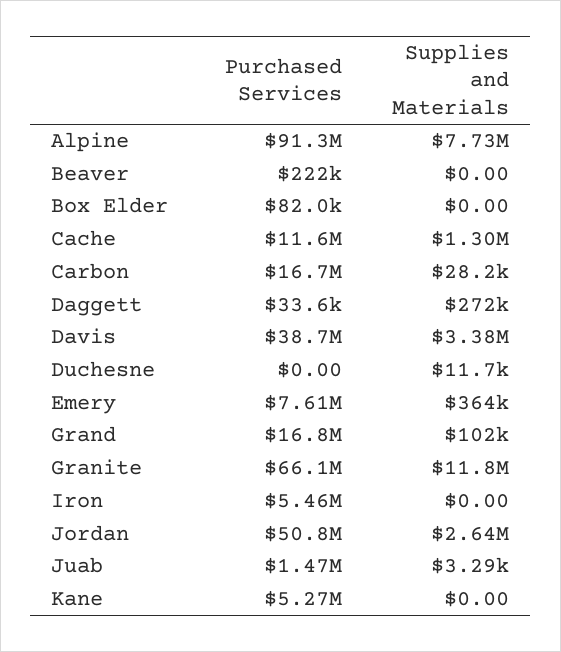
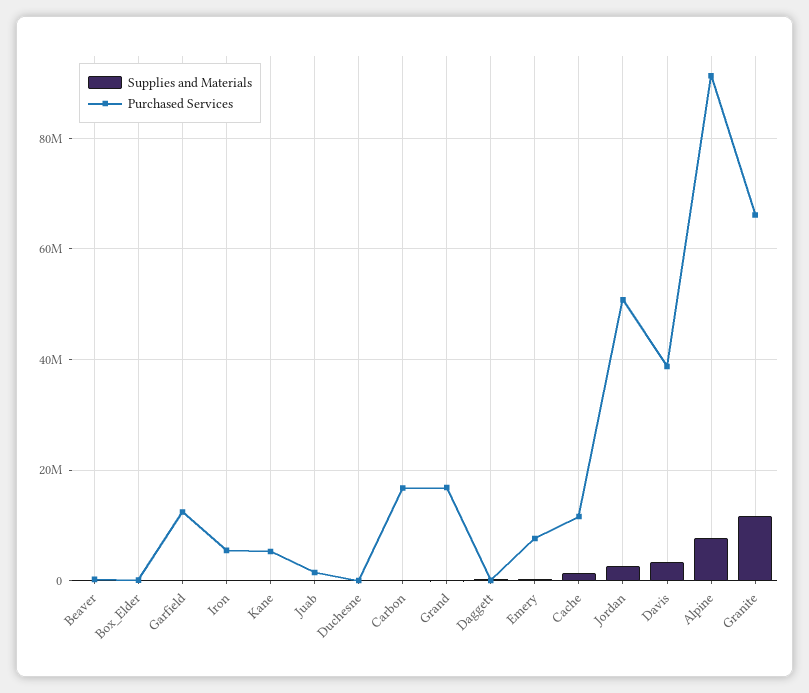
  {
    "Purchased Services": {
      "Alpine": 91300000,
      "Beaver": 222000,
      "Box Elder": 82000,
      "Cache": 11600000,
      "Carbon": 16700000,
      "Daggett": 33600,
      "Davis": 38700000,
      "Duchesne": 0,
      "Emery": 7610000,
      "Grand": 16800000,
      "Granite": 66100000,
      "Iron": 5460000,
      "Jordan": 50800000,
      "Juab": 1470000,
-     "Kane": 5270000
+     "Kane": 5270000,
+     "Garfield": 12000000
    },
    "Supplies and Materials": {
      "Alpine": 7730000,
      "Beaver": 0,
      "Box Elder": 0,
      "Cache": 1300000,
      "Carbon": 28200,
      "Daggett": 272000,
      "Davis": 3380000,
      "Duchesne": 11700,
      "Emery": 364000,
      "Grand": 102000,
      "Granite": 11800000,
      "Iron": 0,
      "Jordan": 2640000,
      "Juab": 3290,
-     "Kane": 0
+     "Kane": 0,
+     "Garfield": 0
    }
  }

